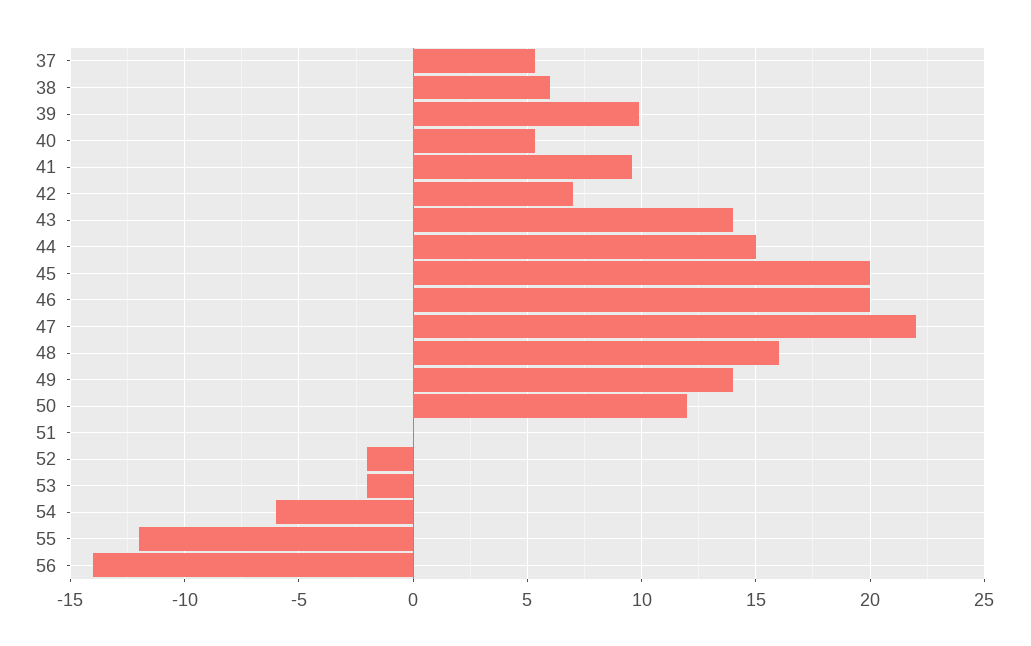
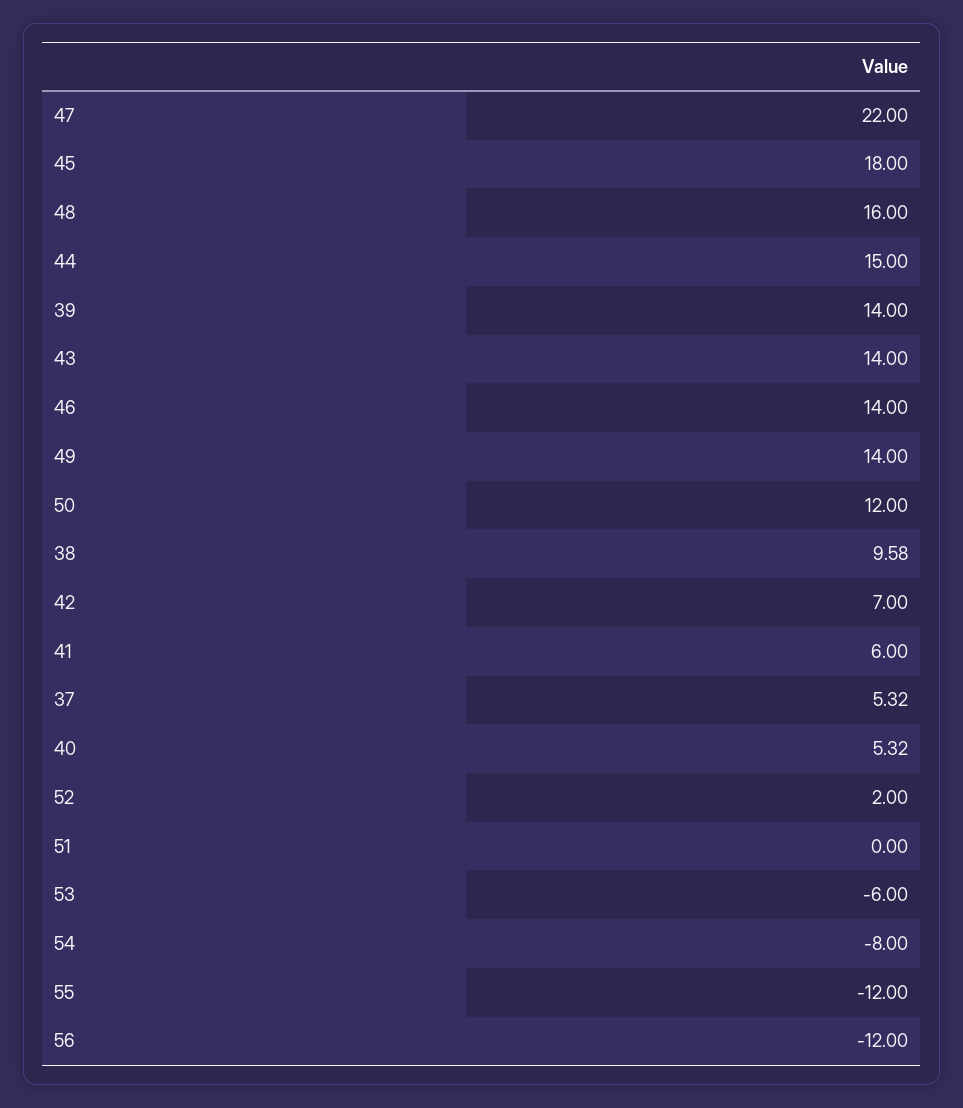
  {
    "37": 5.32,
-   "38": 6,
+   "38": 9.58,
-   "39": 10,
+   "39": 14,
    "40": 5.32,
-   "41": 9.5,
+   "41": 6,
    "42": 7,
    "43": 14,
    "44": 15,
-   "45": 20,
+   "45": 18,
-   "46": 20,
+   "46": 14,
    "47": 22,
    "48": 16,
    "49": 14,
    "50": 12,
    "51": 0,
-   "52": -2,
+   "52": 2,
-   "53": -2,
+   "53": -6,
-   "54": -6,
+   "54": -8,
    "55": -12,
-   "56": -14
+   "56": -12
  }

